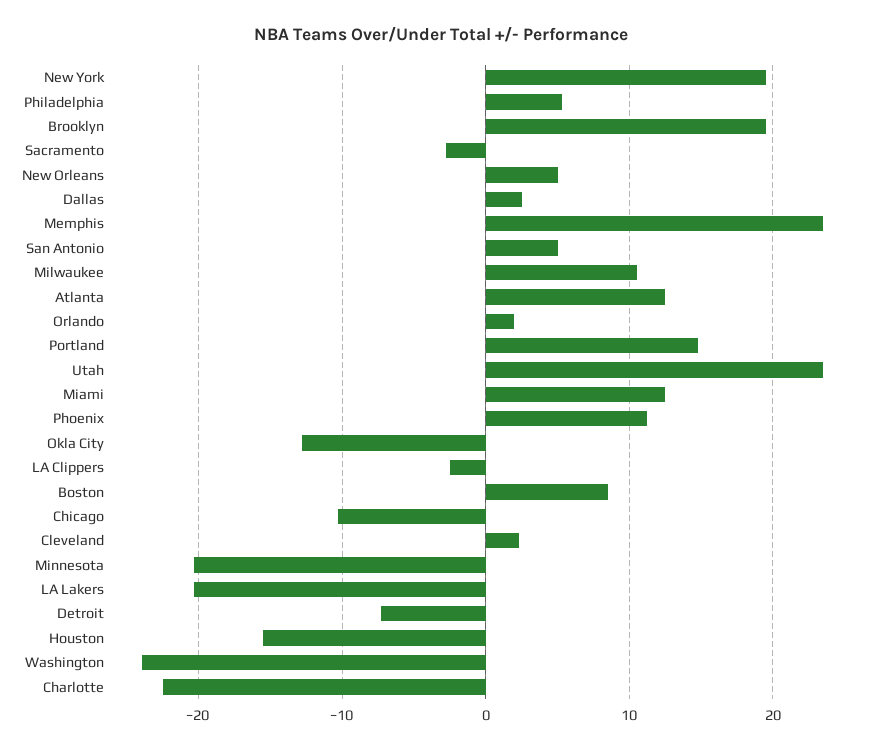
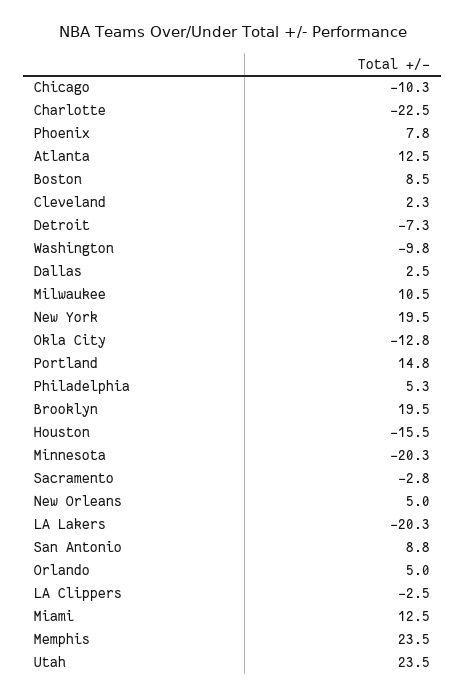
  {
    "New York": 19.5,
    "Philadelphia": 5.3,
    "Brooklyn": 19.5,
    "Sacramento": -2.8,
    "New Orleans": 5,
    "Dallas": 2.5,
    "Memphis": 23.5,
-   "San Antonio": 5,
+   "San Antonio": 8.8,
    "Milwaukee": 10.5,
    "Atlanta": 12.5,
-   "Orlando": 2,
+   "Orlando": 5,
    "Portland": 14.8,
    "Utah": 23.5,
    "Miami": 12.5,
-   "Phoenix": 11,
+   "Phoenix": 7.8,
    "Okla City": -12.8,
    "LA Clippers": -2.5,
    "Boston": 8.5,
    "Chicago": -10.3,
    "Cleveland": 2.3,
    "Minnesota": -20.3,
    "LA Lakers": -20.3,
    "Detroit": -7.3,
    "Houston": -15.5,
-   "Washington": -24,
+   "Washington": -9.8,
    "Charlotte": -22.5
  }

